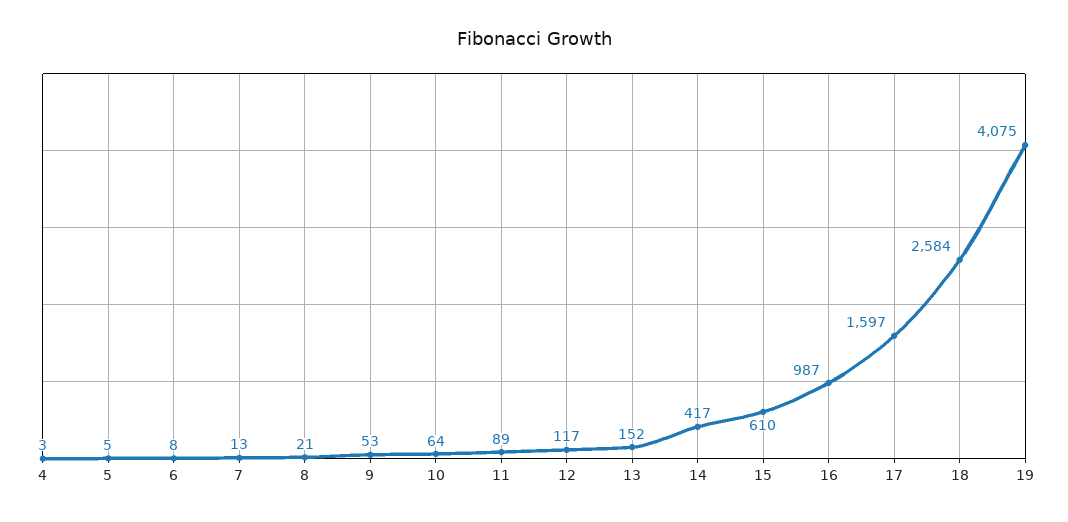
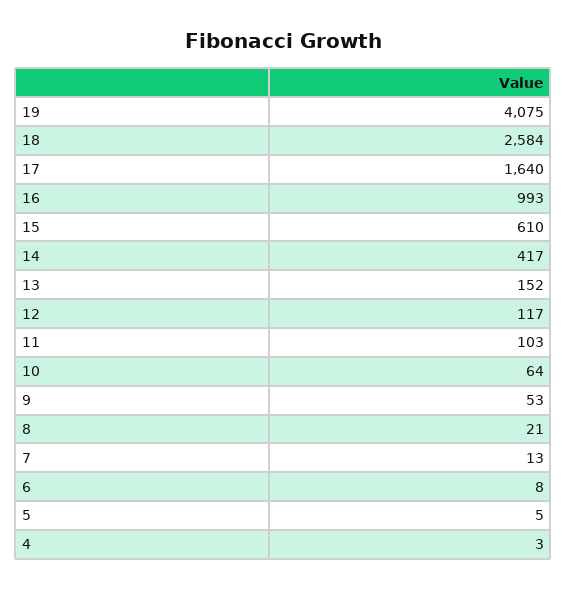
  {
    "4": 3,
    "5": 5,
    "6": 8,
    "7": 13,
    "8": 21,
    "9": 53,
    "10": 64,
-   "11": 89,
+   "11": 103,
    "12": 117,
    "13": 152,
    "14": 417,
    "15": 610,
-   "16": 987,
+   "16": 993,
-   "17": 1597,
+   "17": 1640,
    "18": 2584,
    "19": 4075
  }

